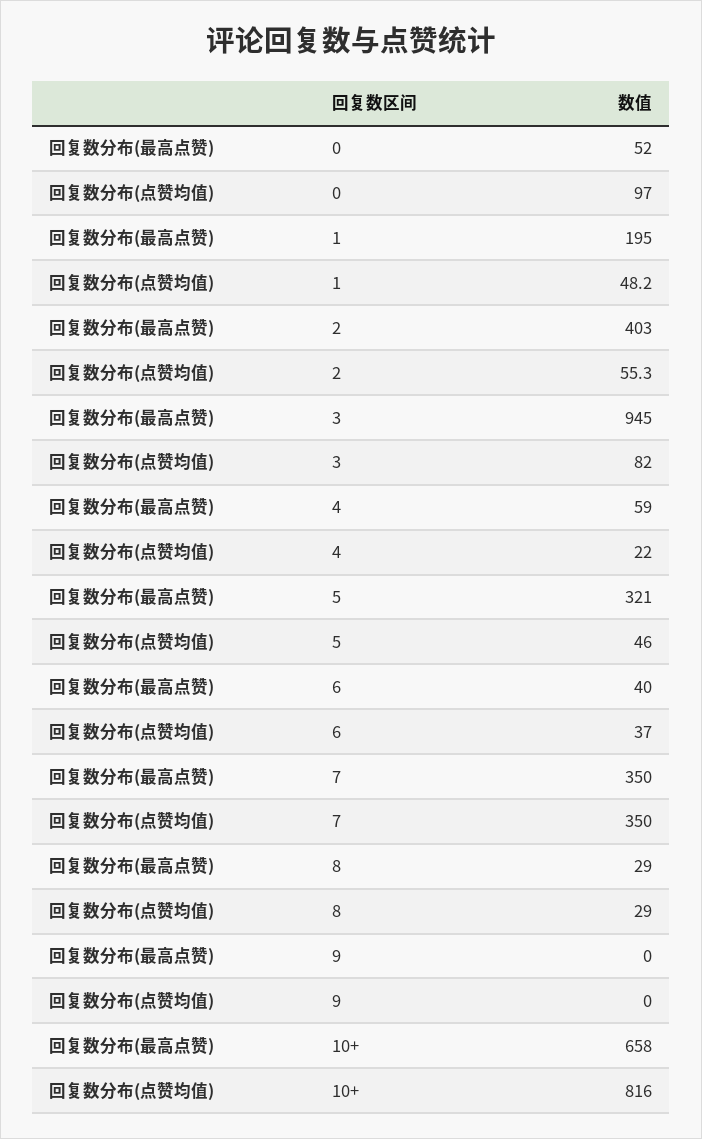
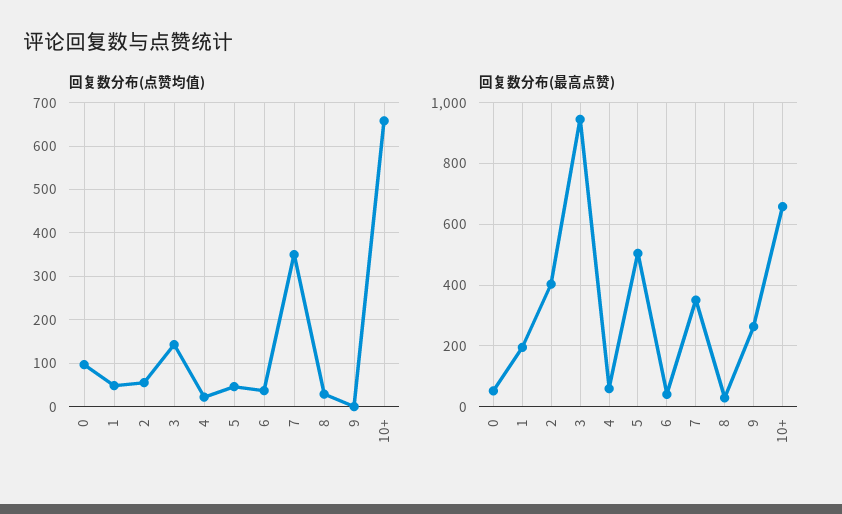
  {
    "回复数分布(最高点赞)": {
      "0": 52,
      "1": 195,
      "2": 403,
      "3": 945,
      "4": 59,
-     "5": 321,
+     "5": 500,
      "6": 40,
      "7": 350,
      "8": 29,
-     "9": 0,
+     "9": 260,
      "10+": 658
    },
    "回复数分布(点赞均值)": {
      "0": 97,
      "1": 48.2,
      "2": 55.3,
-     "3": 82,
+     "3": 140,
      "4": 22,
      "5": 46,
      "6": 37,
      "7": 350,
      "8": 29,
      "9": 0,
-     "10+": 816
+     "10+": 660
    }
  }

